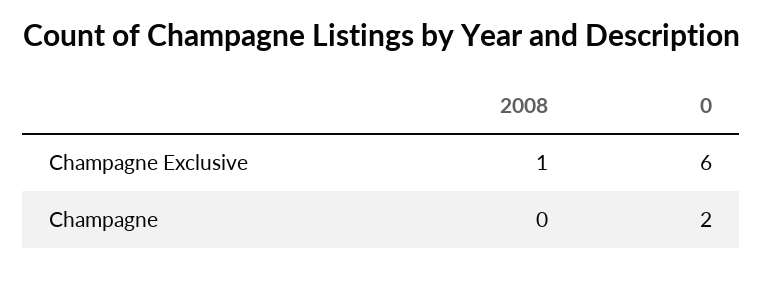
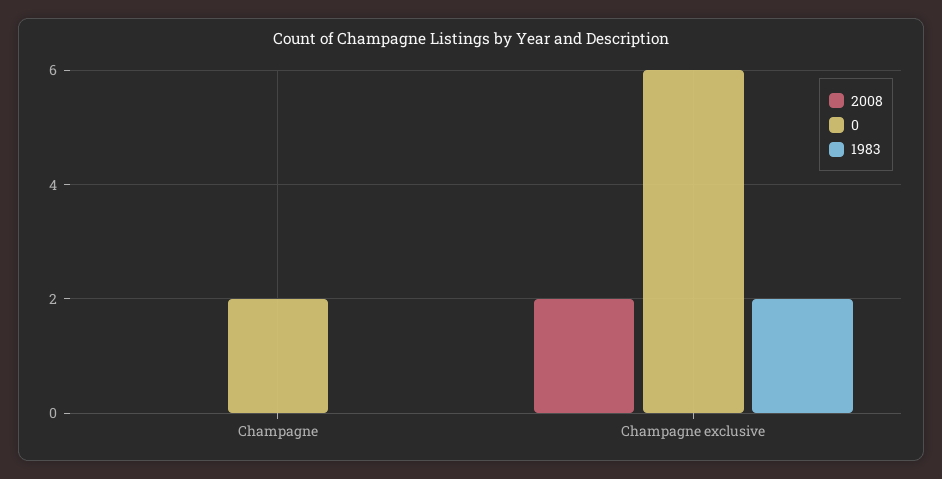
  {
    "2008": {
-     "Champagne Exclusive": 1,
+     "Champagne Exclusive": 2,
      "Champagne": 0
    },
    "0": {
      "Champagne Exclusive": 6,
      "Champagne": 2
-   }
+   },
+   "1983": {
+     "Champagne": 0,
+     "Champagne Exclusive": 2
+   }
  }

